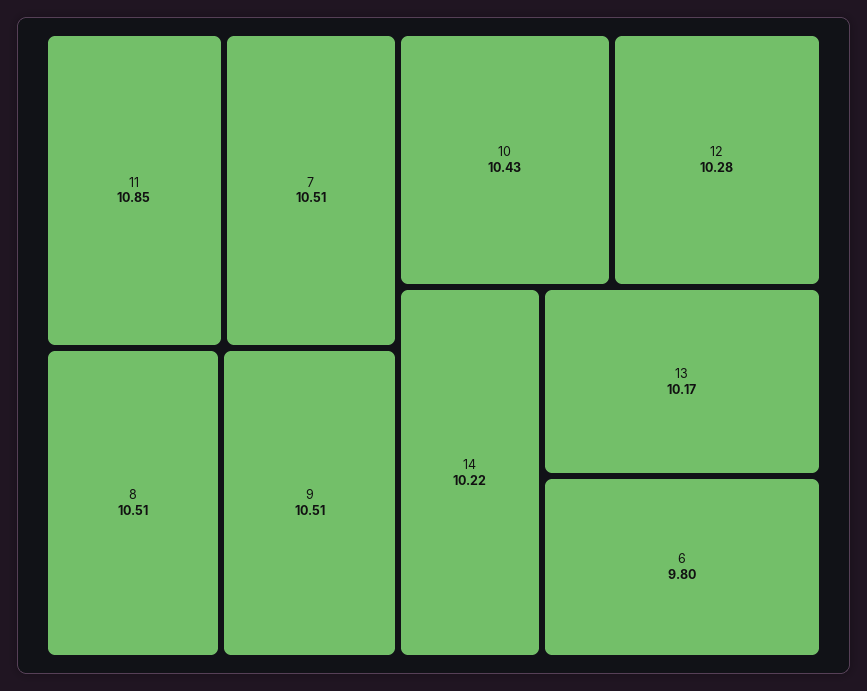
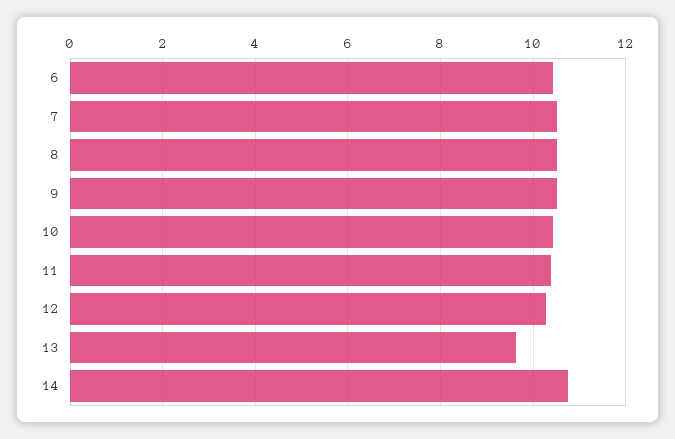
  {
-   "11": 10.85,
+   "11": 10.4,
    "7": 10.51,
    "8": 10.51,
    "9": 10.51,
    "10": 10.43,
    "12": 10.28,
-   "14": 10.22,
+   "14": 10.8,
-   "13": 10.17,
+   "13": 9.6,
-   "6": 9.8
+   "6": 10.4
  }

